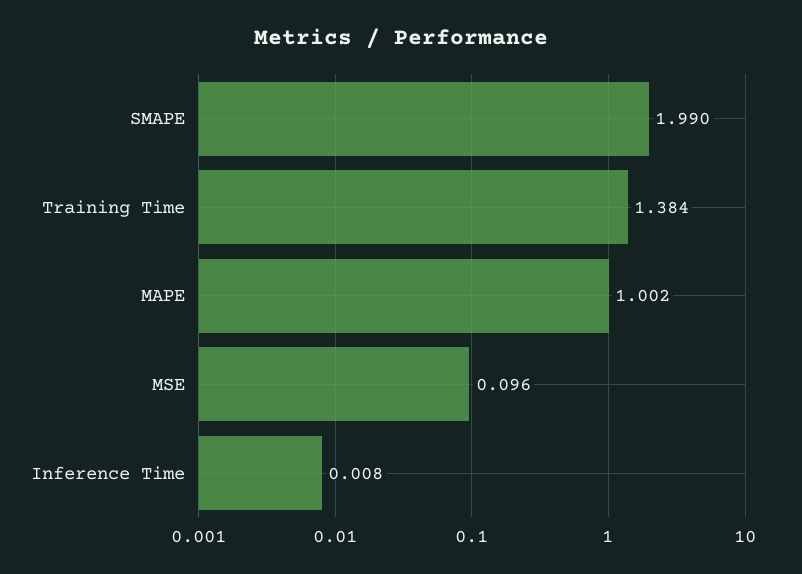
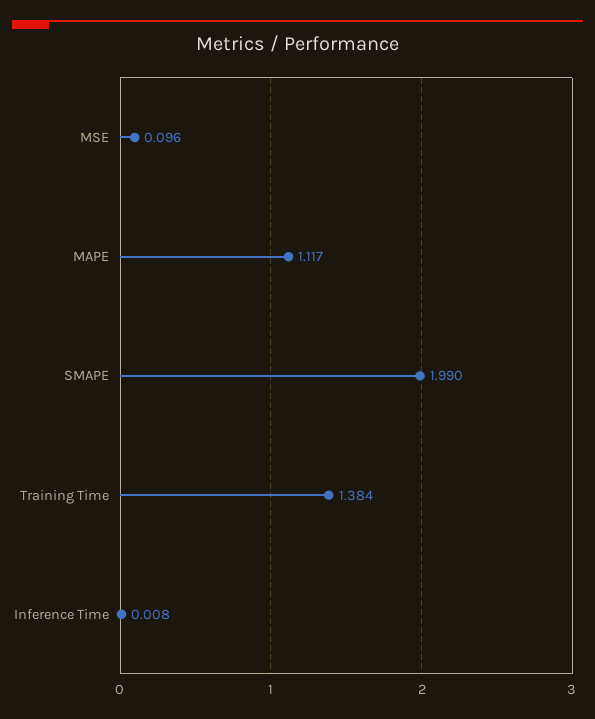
  {
    "SMAPE": 1.99,
    "Training Time": 1.384,
-   "MAPE": 1.002,
+   "MAPE": 1.117,
    "MSE": 0.096,
    "Inference Time": 0.008
  }

